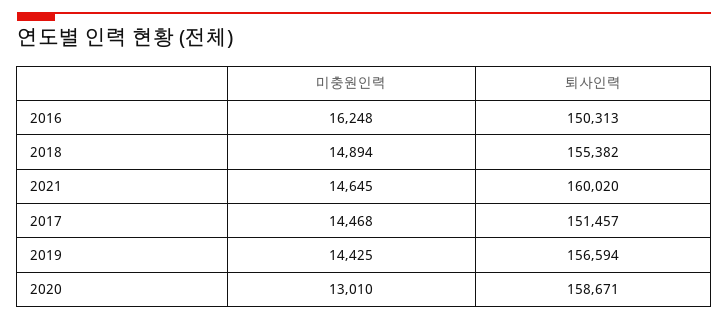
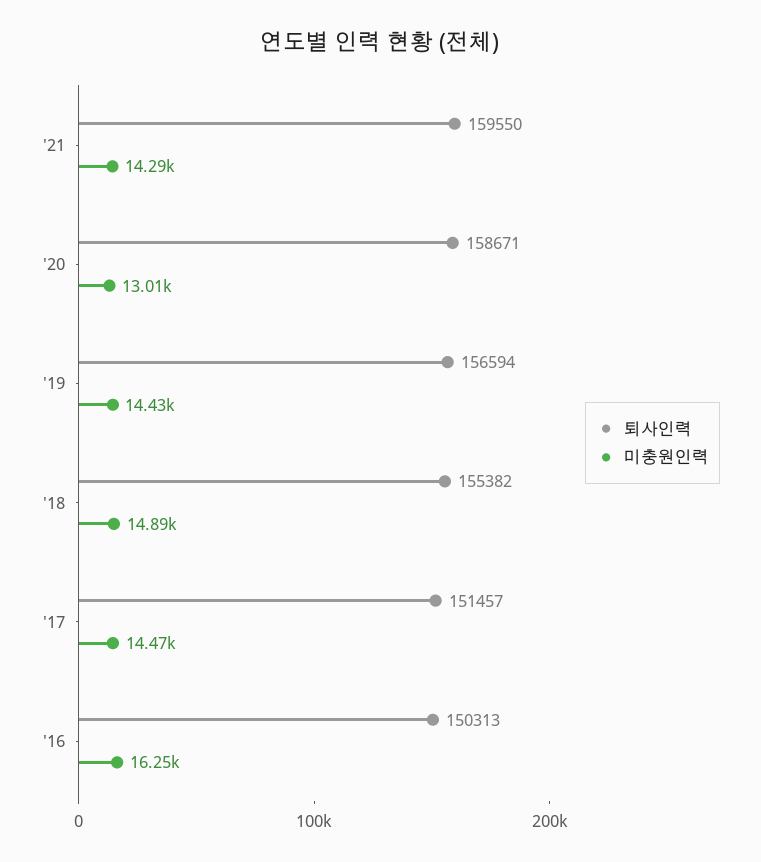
  {
    "미충원인력": {
      "2016": 16248,
      "2018": 14894,
-     "2021": 14645,
+     "2021": 14290,
      "2017": 14468,
      "2019": 14425,
      "2020": 13010
    },
    "퇴사인력": {
      "2016": 150313,
      "2018": 155382,
-     "2021": 160020,
+     "2021": 159550,
      "2017": 151457,
      "2019": 156594,
      "2020": 158671
    }
  }

